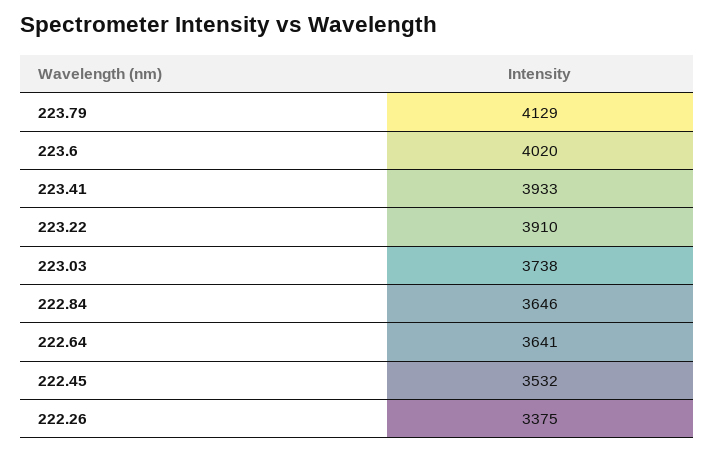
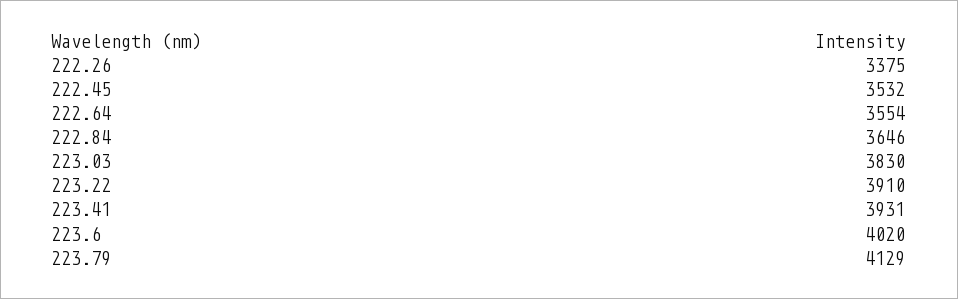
  {
    "223.79": 4129,
    "223.6": 4020,
-   "223.41": 3933,
+   "223.41": 3931,
    "223.22": 3910,
-   "223.03": 3738,
+   "223.03": 3830,
    "222.84": 3646,
-   "222.64": 3641,
+   "222.64": 3554,
    "222.45": 3532,
    "222.26": 3375
  }

